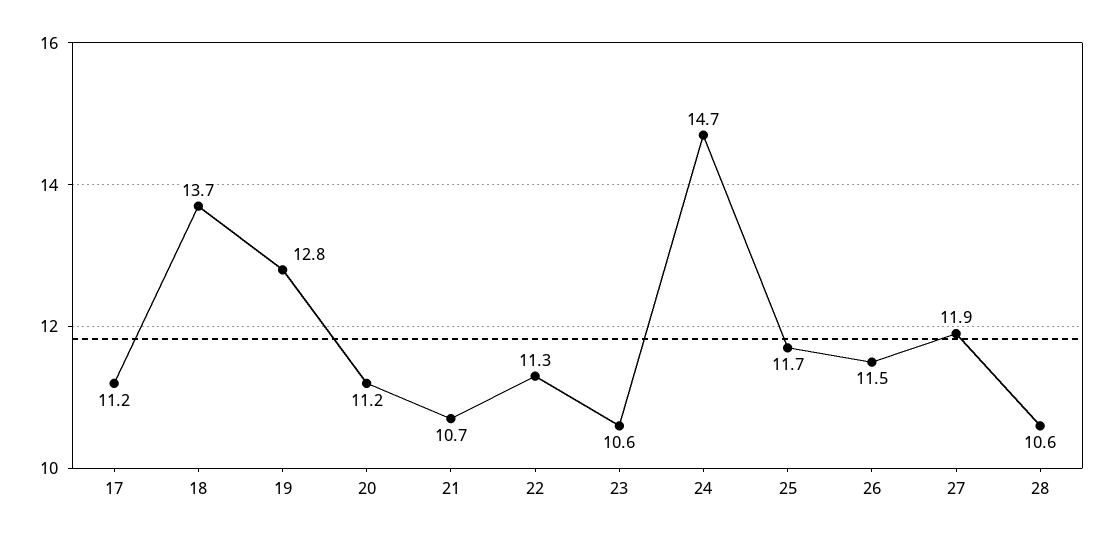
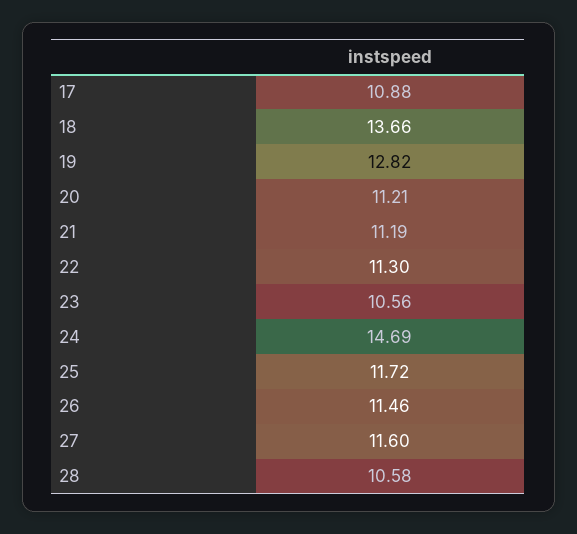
  {
-   "17": 11.2,
+   "17": 10.88,
    "18": 13.66,
    "19": 12.82,
    "20": 11.21,
-   "21": 10.7,
+   "21": 11.19,
    "22": 11.3,
    "23": 10.56,
    "24": 14.69,
    "25": 11.72,
    "26": 11.46,
-   "27": 11.9,
+   "27": 11.6,
    "28": 10.58
  }

